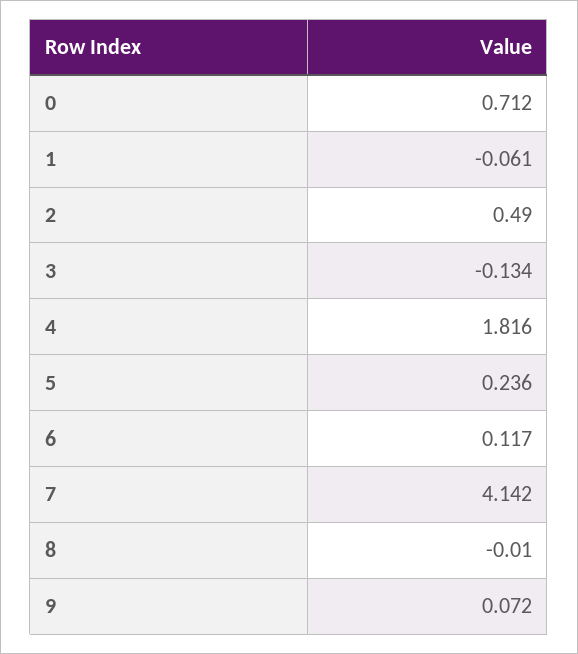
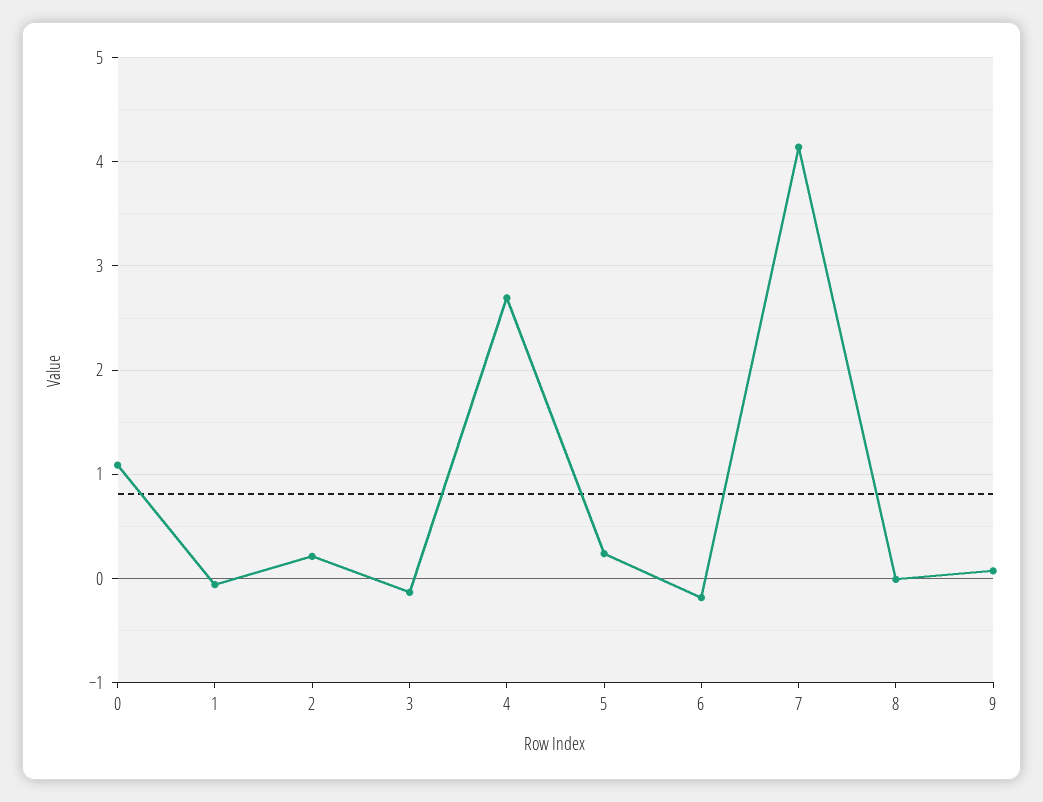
  {
-   "0": 0.712,
+   "0": 1.1,
    "1": -0.061,
-   "2": 0.49,
+   "2": 0.2,
    "3": -0.134,
-   "4": 1.816,
+   "4": 2.7,
    "5": 0.236,
-   "6": 0.117,
+   "6": -0.2,
    "7": 4.142,
    "8": -0.01,
    "9": 0.072
  }

